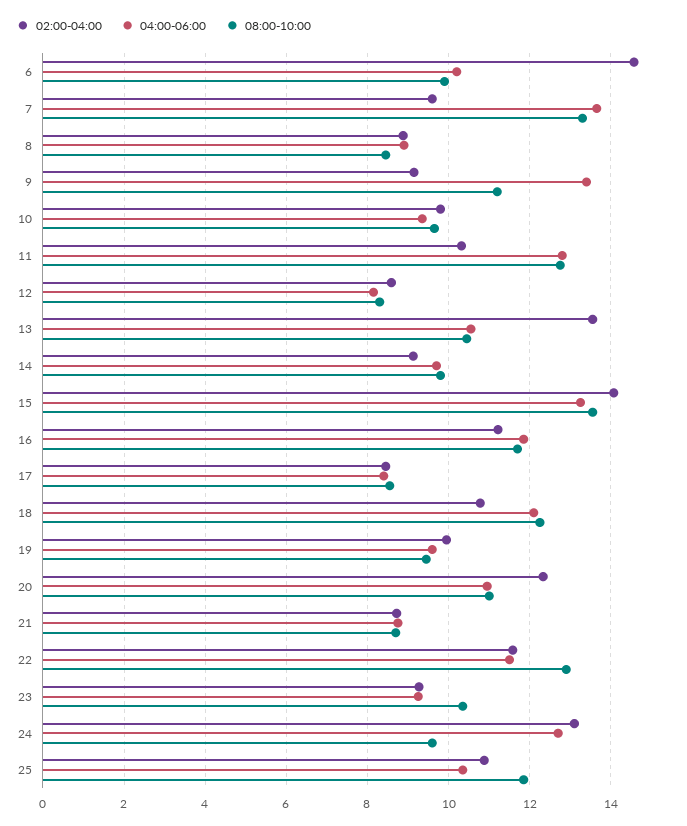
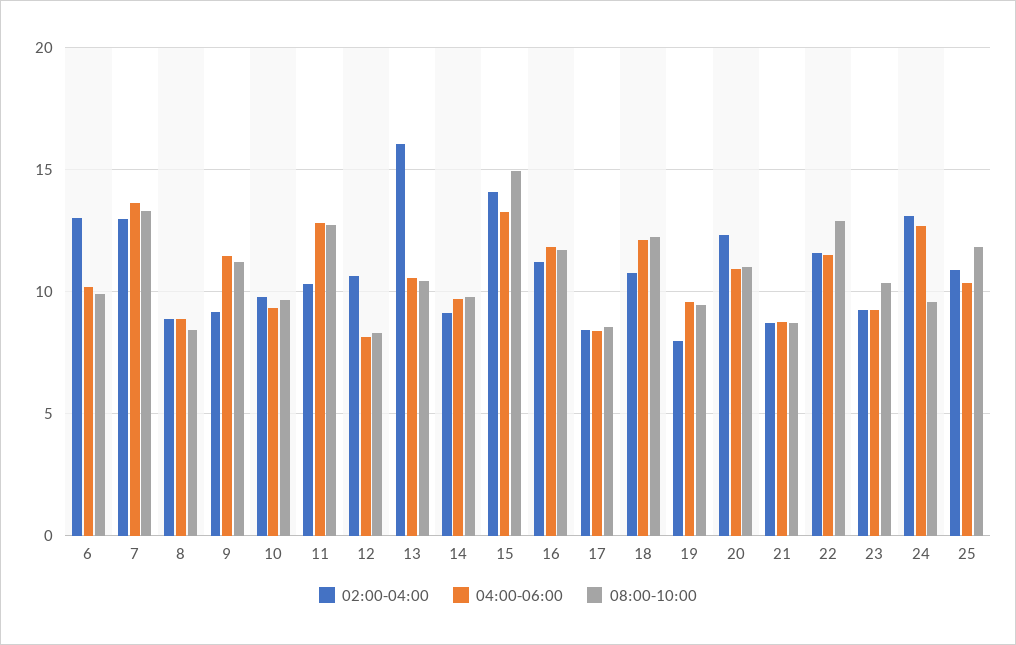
  {
    "02:00-04:00": {
-     "6": 14.6,
+     "6": 13,
-     "7": 9.6,
+     "7": 13,
      "8": 8.8,
      "9": 9.2,
      "10": 9.8,
      "11": 10.4,
-     "12": 8.6,
+     "12": 10.5,
-     "13": 13.6,
+     "13": 16,
      "14": 9.2,
      "15": 14,
      "16": 11.2,
      "17": 8.4,
      "18": 10.8,
-     "19": 10,
+     "19": 8,
      "20": 12.4,
      "21": 8.8,
      "22": 11.6,
      "23": 9.2,
      "24": 13.2,
      "25": 10.8
    },
    "04:00-06:00": {
      "6": 10.2,
      "7": 13.6,
      "8": 9,
-     "9": 13.4,
+     "9": 11.5,
      "10": 9.4,
      "11": 12.8,
      "12": 8.2,
      "13": 10.6,
      "14": 9.8,
      "15": 13.2,
      "16": 11.8,
      "17": 8.4,
      "18": 12.2,
      "19": 9.6,
      "20": 11,
      "21": 8.8,
      "22": 11.6,
      "23": 9.2,
      "24": 12.8,
      "25": 10.4
    },
    "08:00-10:00": {
      "6": 10,
      "7": 13.4,
      "8": 8.4,
      "9": 11.2,
      "10": 9.6,
      "11": 12.8,
      "12": 8.4,
      "13": 10.4,
      "14": 9.8,
-     "15": 13.6,
+     "15": 15,
      "16": 11.8,
      "17": 8.6,
      "18": 12.2,
      "19": 9.4,
      "20": 11,
      "21": 8.8,
      "22": 13,
      "23": 10.4,
      "24": 9.6,
      "25": 11.8
    }
  }

